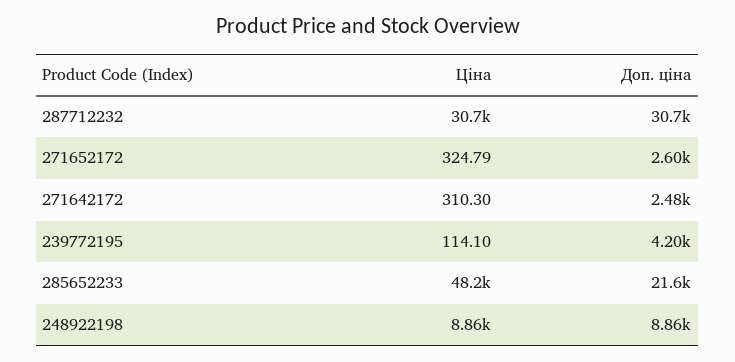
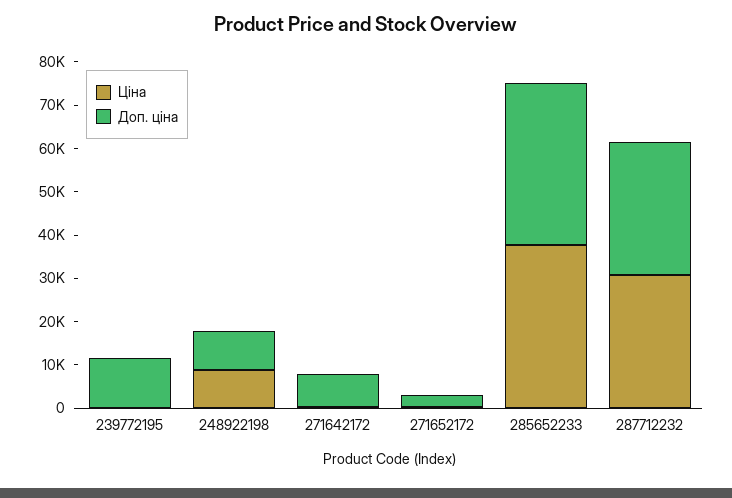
  {
    "Ціна": {
      "287712232": 30700,
      "271652172": 324.79,
      "271642172": 310.3,
      "239772195": 114.1,
-     "285652233": 48200,
+     "285652233": 38000,
      "248922198": 8860
    },
    "Доп. ціна": {
      "287712232": 30700,
      "271652172": 2600,
-     "271642172": 2480,
+     "271642172": 8000,
-     "239772195": 4200,
+     "239772195": 12000,
-     "285652233": 21600,
+     "285652233": 38000,
      "248922198": 8860
    }
  }

